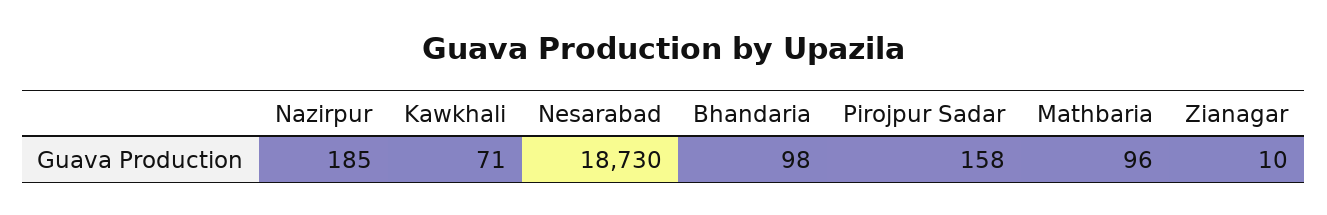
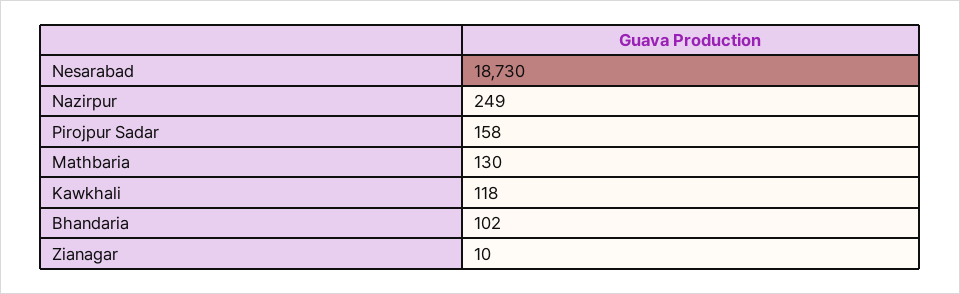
  {
-   "Nazirpur": 185,
+   "Nazirpur": 249,
-   "Kawkhali": 71,
+   "Kawkhali": 118,
    "Nesarabad": 18730,
-   "Bhandaria": 98,
+   "Bhandaria": 102,
    "Pirojpur Sadar": 158,
-   "Mathbaria": 96,
+   "Mathbaria": 130,
    "Zianagar": 10
  }

